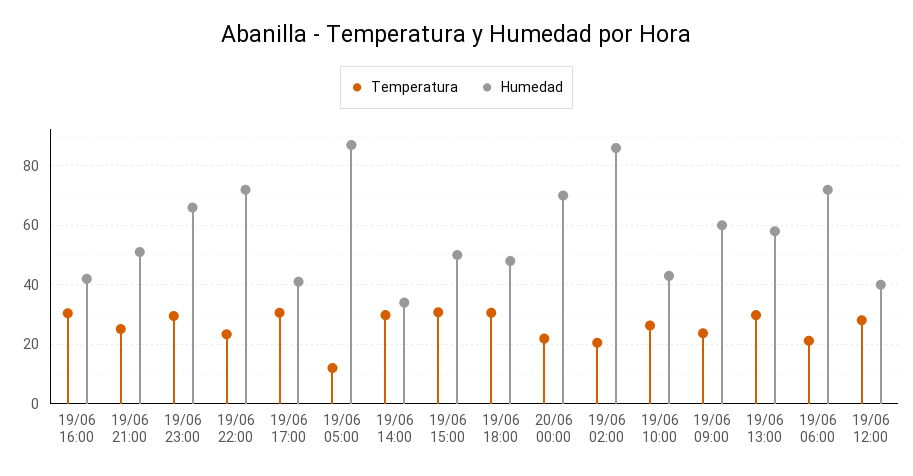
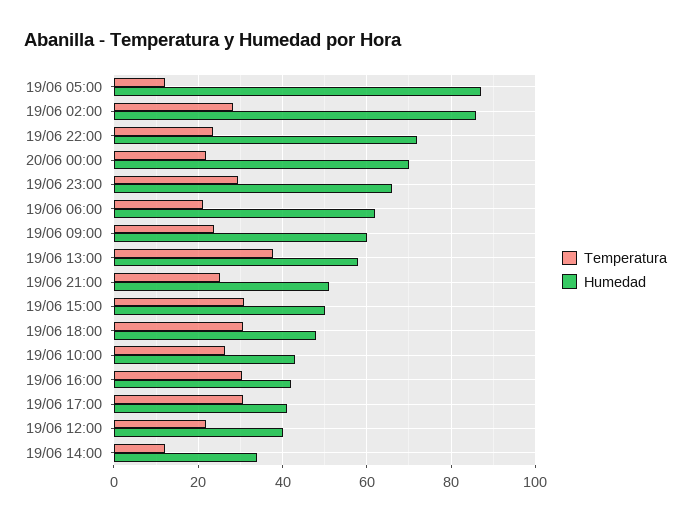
  {
    "Temperatura": {
      "19/06 16:00": 30,
      "19/06 21:00": 26,
      "19/06 23:00": 30,
      "19/06 22:00": 24,
      "19/06 17:00": 30,
      "19/06 05:00": 12,
-     "19/06 14:00": 30,
+     "19/06 14:00": 12,
      "19/06 15:00": 30,
      "19/06 18:00": 30,
      "20/06 00:00": 22,
-     "19/06 02:00": 20,
+     "19/06 02:00": 28,
      "19/06 10:00": 26,
      "19/06 09:00": 24,
-     "19/06 13:00": 30,
+     "19/06 13:00": 38,
      "19/06 06:00": 22,
-     "19/06 12:00": 27.5
+     "19/06 12:00": 22
    },
    "Humedad": {
      "19/06 16:00": 42,
      "19/06 21:00": 52,
      "19/06 23:00": 66,
      "19/06 22:00": 72,
      "19/06 17:00": 42,
      "19/06 05:00": 88,
      "19/06 14:00": 34,
      "19/06 15:00": 50,
      "19/06 18:00": 48,
      "20/06 00:00": 70,
      "19/06 02:00": 86,
      "19/06 10:00": 44,
      "19/06 09:00": 60,
      "19/06 13:00": 58,
-     "19/06 06:00": 72.5,
+     "19/06 06:00": 62,
      "19/06 12:00": 40
    }
  }

